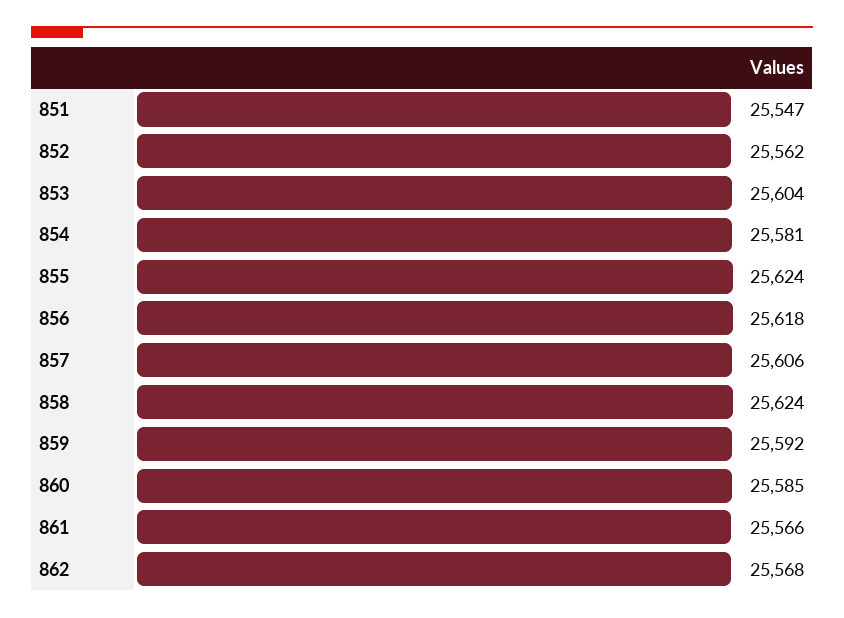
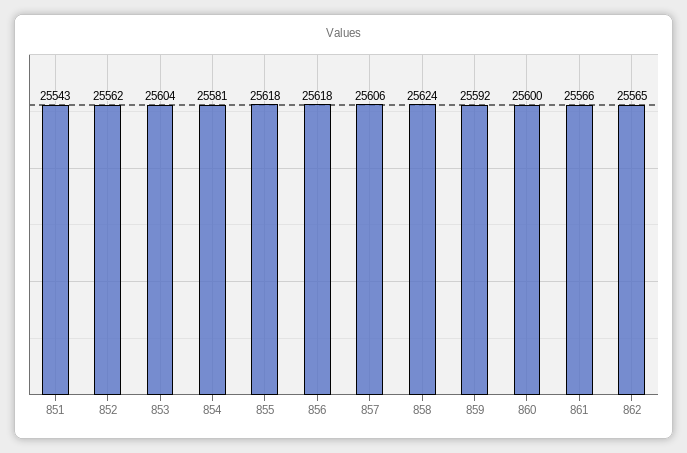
  {
-   "851": 25547,
+   "851": 25543,
    "852": 25562,
    "853": 25604,
    "854": 25581,
-   "855": 25624,
+   "855": 25618,
    "856": 25618,
    "857": 25606,
    "858": 25624,
    "859": 25592,
-   "860": 25585,
+   "860": 25600,
    "861": 25566,
-   "862": 25568
+   "862": 25565
  }

